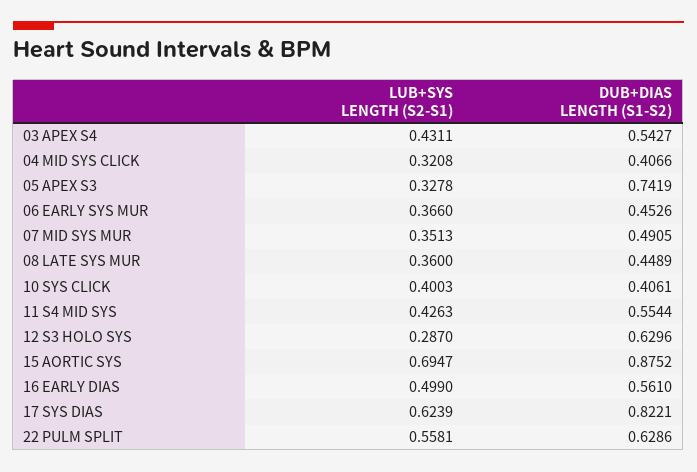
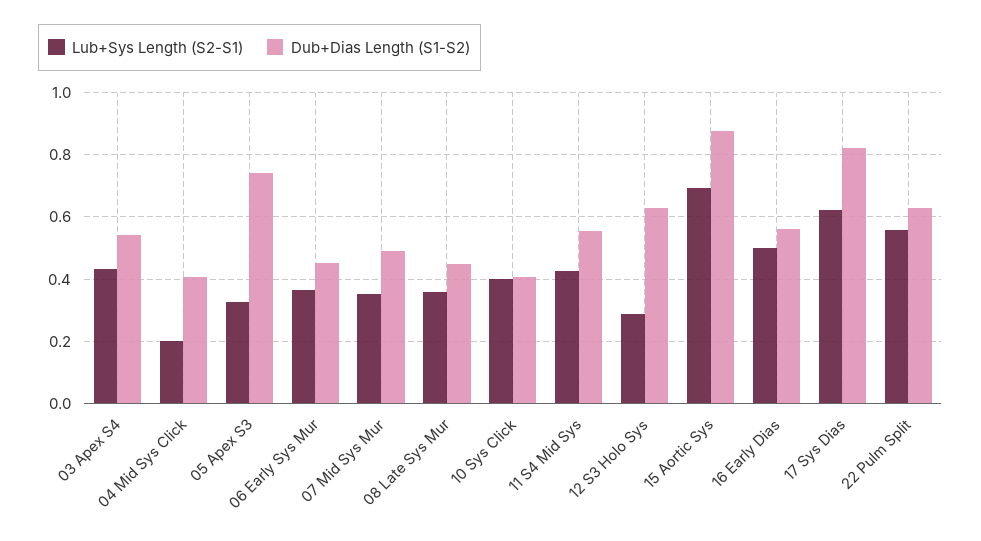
  {
    "LUB+SYS LENGTH (S2-S1)": {
      "03 APEX S4": 0.4311,
-     "04 MID SYS CLICK": 0.3208,
+     "04 MID SYS CLICK": 0.2,
      "05 APEX S3": 0.3278,
      "06 EARLY SYS MUR": 0.366,
      "07 MID SYS MUR": 0.3513,
      "08 LATE SYS MUR": 0.36,
      "10 SYS CLICK": 0.4003,
      "11 S4 MID SYS": 0.4263,
      "12 S3 HOLO SYS": 0.287,
      "15 AORTIC SYS": 0.6947,
      "16 EARLY DIAS": 0.499,
      "17 SYS DIAS": 0.6239,
      "22 PULM SPLIT": 0.5581
    },
    "DUB+DIAS LENGTH (S1-S2)": {
      "03 APEX S4": 0.5427,
      "04 MID SYS CLICK": 0.4066,
      "05 APEX S3": 0.7419,
      "06 EARLY SYS MUR": 0.4526,
      "07 MID SYS MUR": 0.4905,
      "08 LATE SYS MUR": 0.4489,
      "10 SYS CLICK": 0.4061,
      "11 S4 MID SYS": 0.5544,
      "12 S3 HOLO SYS": 0.6296,
      "15 AORTIC SYS": 0.8752,
      "16 EARLY DIAS": 0.561,
      "17 SYS DIAS": 0.8221,
      "22 PULM SPLIT": 0.6286
    }
  }

